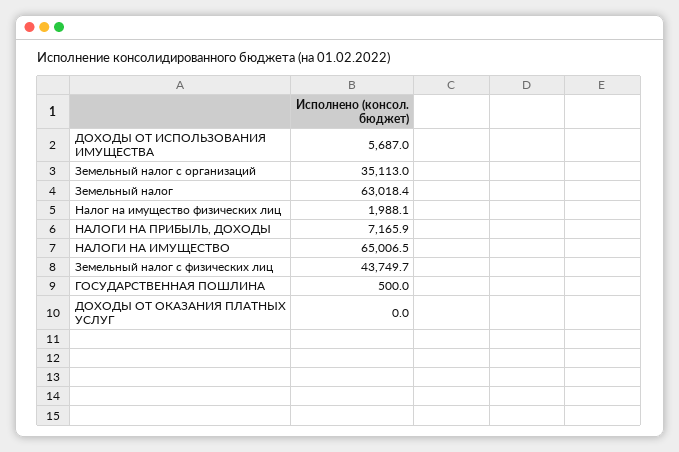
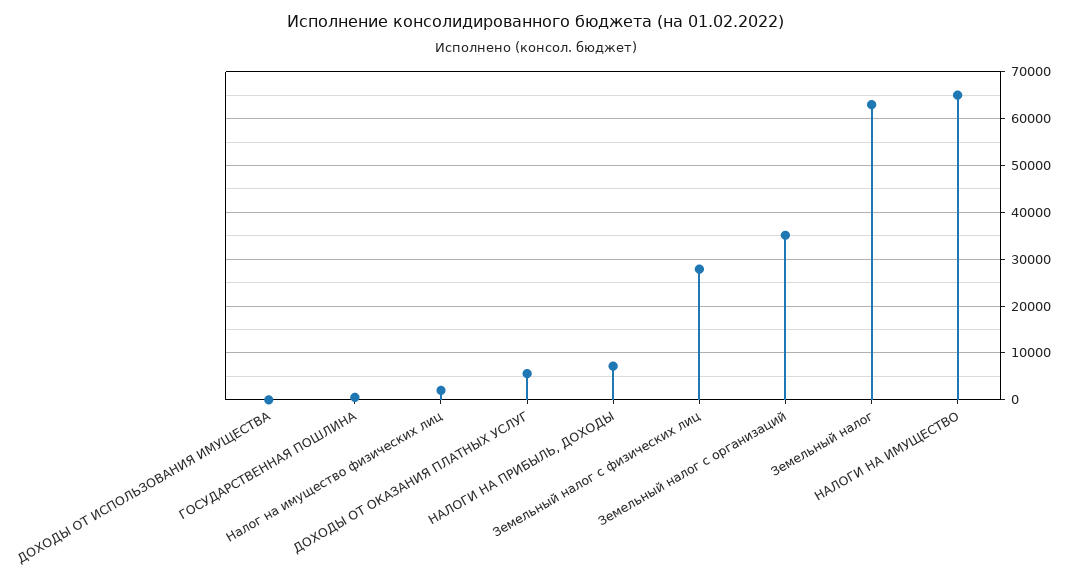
  {
-   "ДОХОДЫ ОТ ИСПОЛЬЗОВАНИЯ ИМУЩЕСТВА": 5687,
+   "ДОХОДЫ ОТ ИСПОЛЬЗОВАНИЯ ИМУЩЕСТВА": 0,
    "Земельный налог с организаций": 35113,
    "Земельный налог": 63018.4,
    "Налог на имущество физических лиц": 1988.1,
    "НАЛОГИ НА ПРИБЫЛЬ, ДОХОДЫ": 7165.9,
    "НАЛОГИ НА ИМУЩЕСТВО": 65006.5,
-   "Земельный налог с физических лиц": 43749.7,
+   "Земельный налог с физических лиц": 28000,
    "ГОСУДАРСТВЕННАЯ ПОШЛИНА": 500,
-   "ДОХОДЫ ОТ ОКАЗАНИЯ ПЛАТНЫХ УСЛУГ": 0
+   "ДОХОДЫ ОТ ОКАЗАНИЯ ПЛАТНЫХ УСЛУГ": 6000
  }

